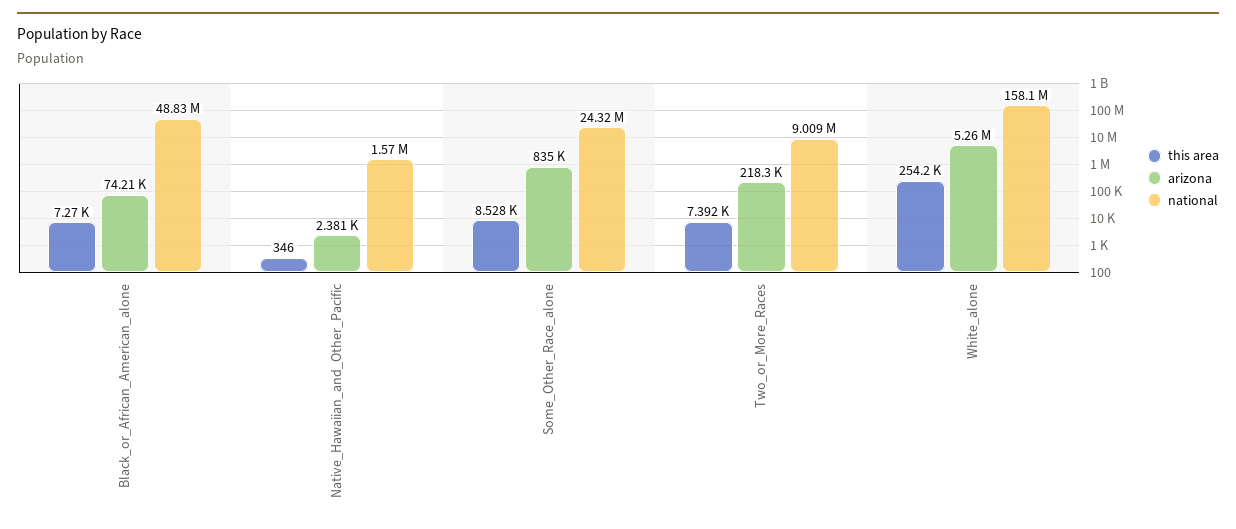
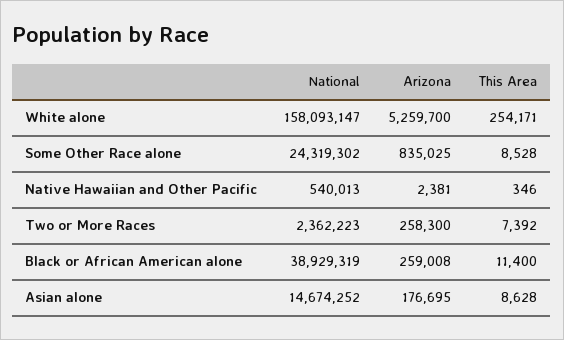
  {
    "this area": {
-     "Black_or_African_American_alone": 7270,
+     "Black_or_African_American_alone": 11400,
      "Native_Hawaiian_and_Other_Pacific": 346,
      "Some_Other_Race_alone": 8528,
      "Two_or_More_Races": 7392,
-     "White_alone": 254171
+     "White_alone": 254171,
+     "Asian alone": 8628
    },
    "arizona": {
-     "Black_or_African_American_alone": 74210,
+     "Black_or_African_American_alone": 259008,
      "Native_Hawaiian_and_Other_Pacific": 2381,
      "Some_Other_Race_alone": 835025,
-     "Two_or_More_Races": 218300,
+     "Two_or_More_Races": 258300,
-     "White_alone": 5259700
+     "White_alone": 5259700,
+     "Asian alone": 176695
    },
    "national": {
-     "Black_or_African_American_alone": 48830000,
+     "Black_or_African_American_alone": 38929319,
-     "Native_Hawaiian_and_Other_Pacific": 1570000,
+     "Native_Hawaiian_and_Other_Pacific": 540013,
      "Some_Other_Race_alone": 24319302,
-     "Two_or_More_Races": 9009000,
+     "Two_or_More_Races": 2362223,
-     "White_alone": 158093147
+     "White_alone": 158093147,
+     "Asian alone": 14674252
    }
  }

